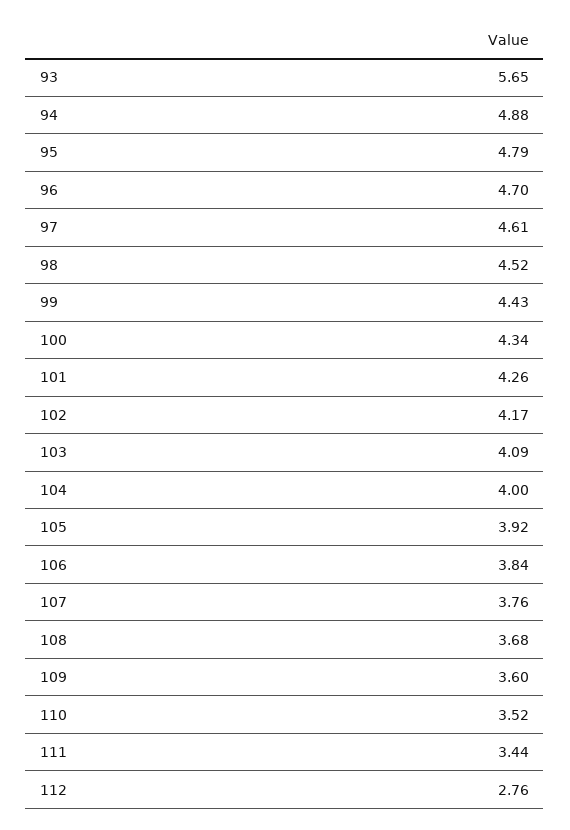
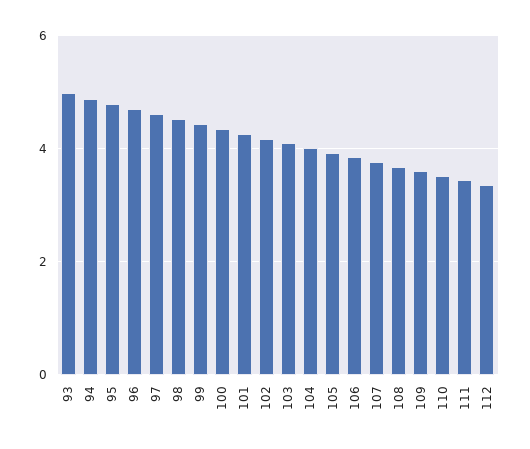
  {
-   "93": 5.65,
+   "93": 5,
    "94": 4.88,
    "95": 4.79,
    "96": 4.7,
    "97": 4.61,
    "98": 4.52,
    "99": 4.43,
    "100": 4.34,
    "101": 4.26,
    "102": 4.17,
    "103": 4.09,
    "104": 4,
    "105": 3.92,
    "106": 3.84,
    "107": 3.76,
    "108": 3.68,
    "109": 3.6,
    "110": 3.52,
    "111": 3.44,
-   "112": 2.76
+   "112": 3.4
  }

